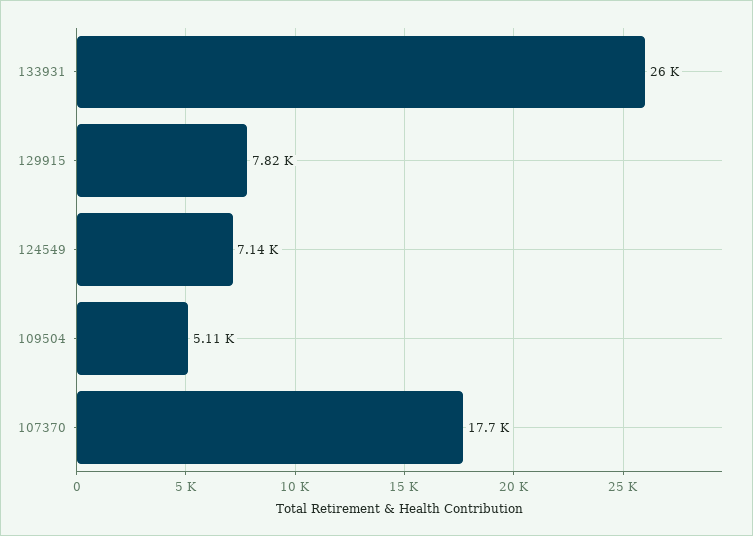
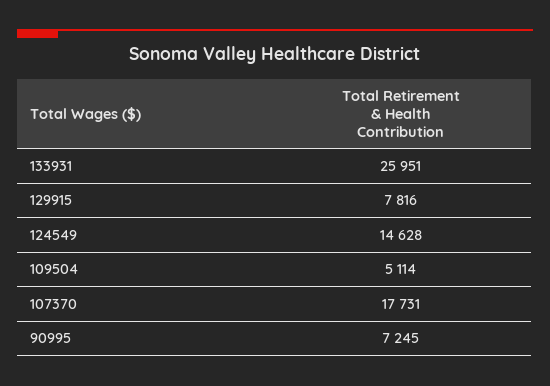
  {
    "133931": 25951,
    "129915": 7816,
-   "124549": 7140,
+   "124549": 14628,
    "109504": 5114,
-   "107370": 17731
+   "107370": 17731,
+   "90995": 7245
  }

